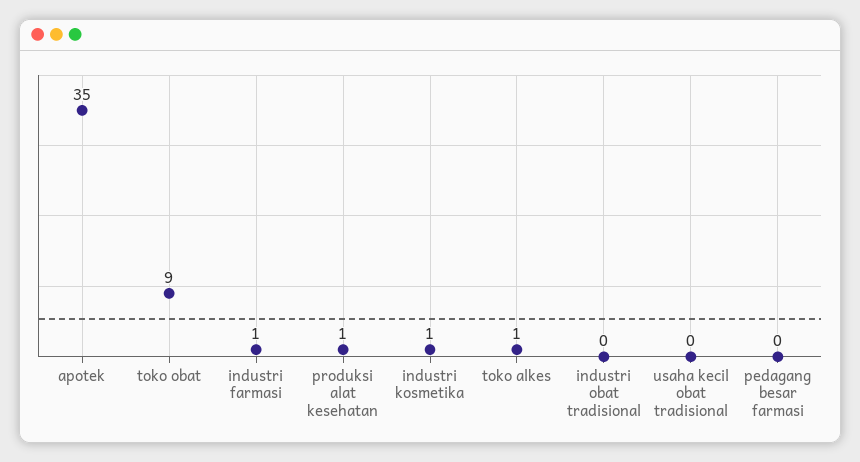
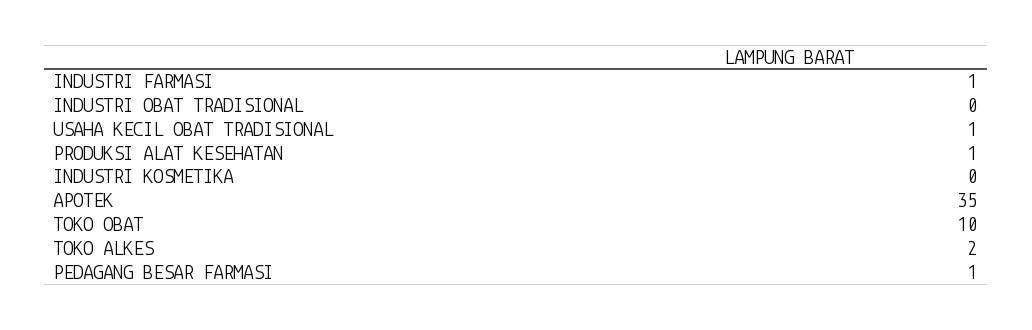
  {
    "apotek": 35,
-   "toko obat": 9,
+   "toko obat": 10,
    "industri farmasi": 1,
    "produksi alat kesehatan": 1,
-   "industri kosmetika": 1,
+   "industri kosmetika": 0,
-   "toko alkes": 1,
+   "toko alkes": 2,
    "industri obat tradisional": 0,
-   "usaha kecil obat tradisional": 0,
+   "usaha kecil obat tradisional": 1,
-   "pedagang besar farmasi": 0
+   "pedagang besar farmasi": 1
  }

